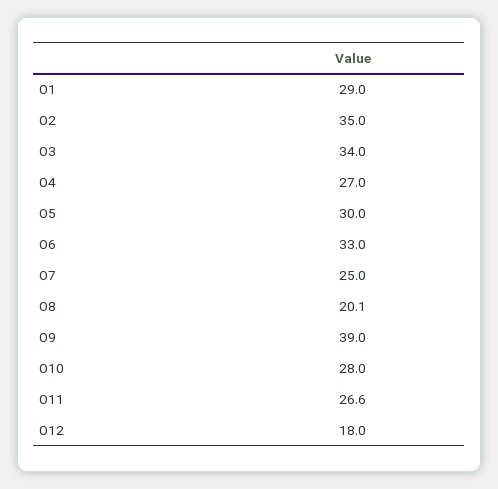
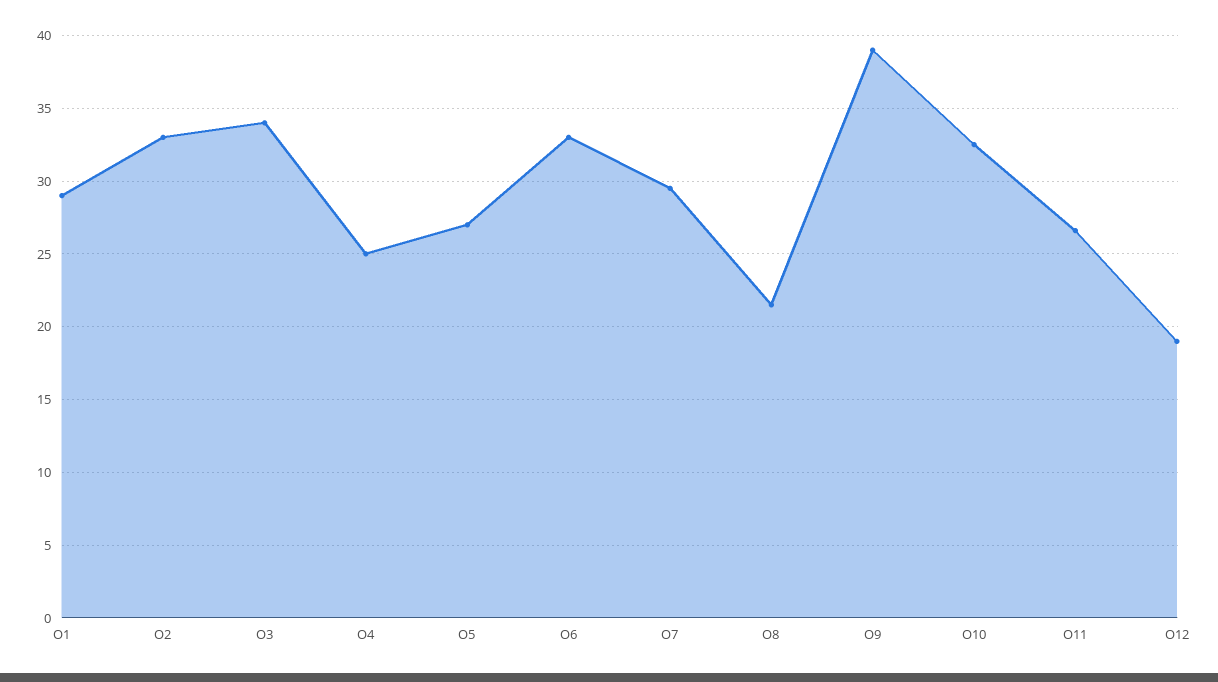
  {
    "O1": 29,
-   "O2": 35,
+   "O2": 33,
    "O3": 34,
-   "O4": 27,
+   "O4": 25,
-   "O5": 30,
+   "O5": 27,
    "O6": 33,
-   "O7": 25,
+   "O7": 29.5,
-   "O8": 20.1,
+   "O8": 21.5,
    "O9": 39,
-   "O10": 28,
+   "O10": 32.5,
    "O11": 26.6,
-   "O12": 18
+   "O12": 19
  }

